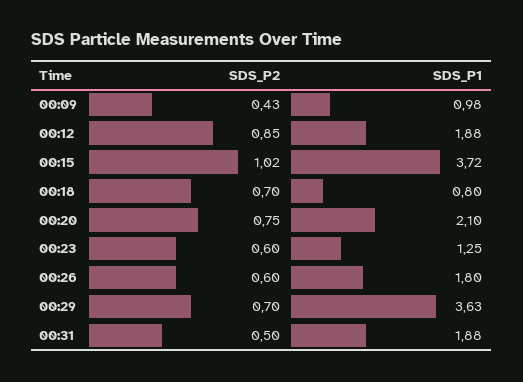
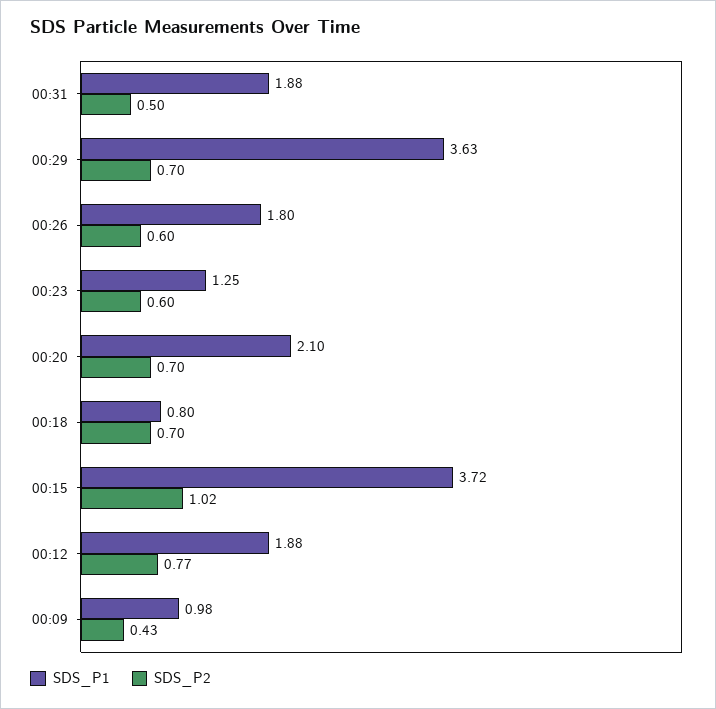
  {
    "SDS_P2": {
      "00:09": 0.43,
-     "00:12": 0.85,
+     "00:12": 0.77,
      "00:15": 1.02,
      "00:18": 0.7,
-     "00:20": 0.75,
+     "00:20": 0.7,
      "00:23": 0.6,
      "00:26": 0.6,
      "00:29": 0.7,
      "00:31": 0.5
    },
    "SDS_P1": {
      "00:09": 0.98,
      "00:12": 1.88,
      "00:15": 3.72,
      "00:18": 0.8,
      "00:20": 2.1,
      "00:23": 1.25,
      "00:26": 1.8,
      "00:29": 3.63,
      "00:31": 1.88
    }
  }

